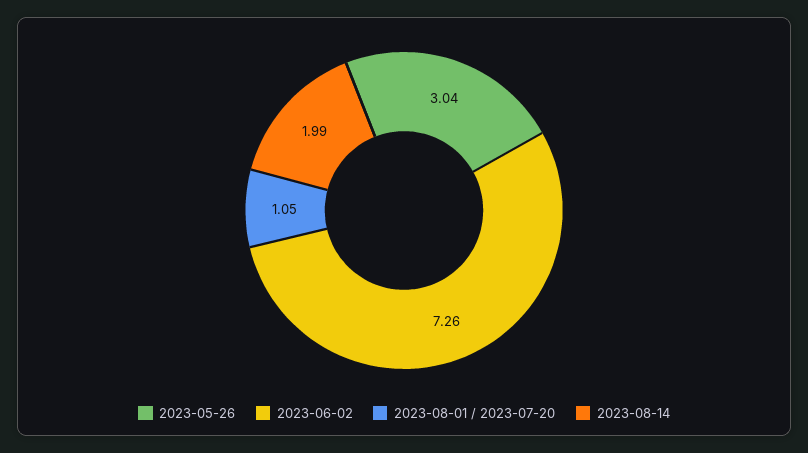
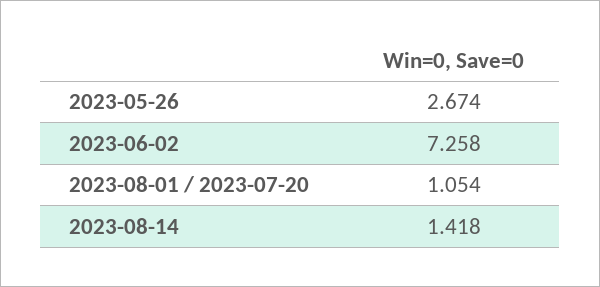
  {
-   "2023-05-26": 3.04,
+   "2023-05-26": 2.674,
    "2023-06-02": 7.258,
    "2023-08-01 / 2023-07-20": 1.054,
-   "2023-08-14": 1.99
+   "2023-08-14": 1.418
  }

